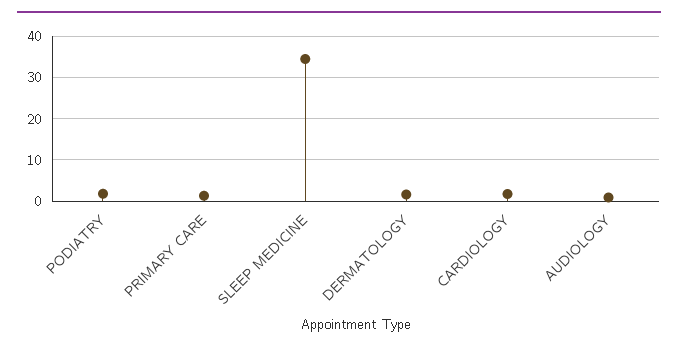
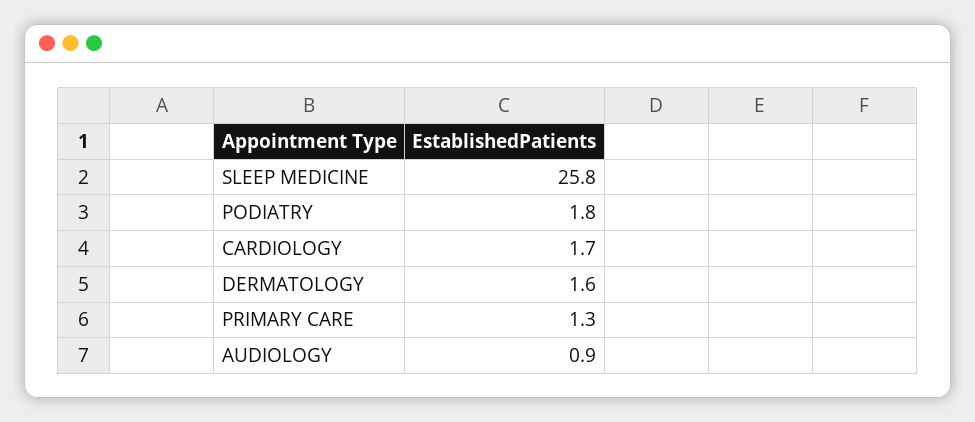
  {
    "PODIATRY": 1.8,
    "PRIMARY CARE": 1.3,
-   "SLEEP MEDICINE": 34,
+   "SLEEP MEDICINE": 25.8,
    "DERMATOLOGY": 1.6,
    "CARDIOLOGY": 1.7,
    "AUDIOLOGY": 0.9
  }

